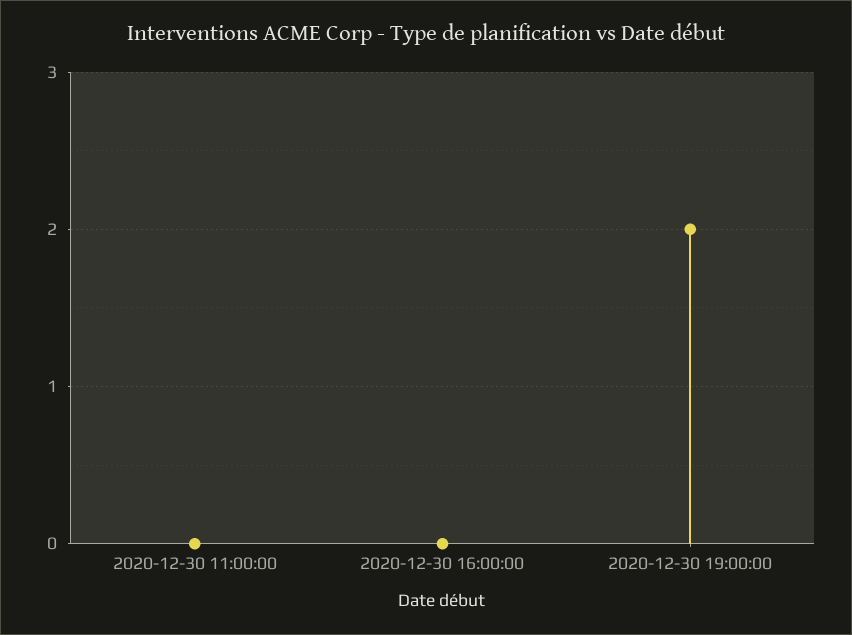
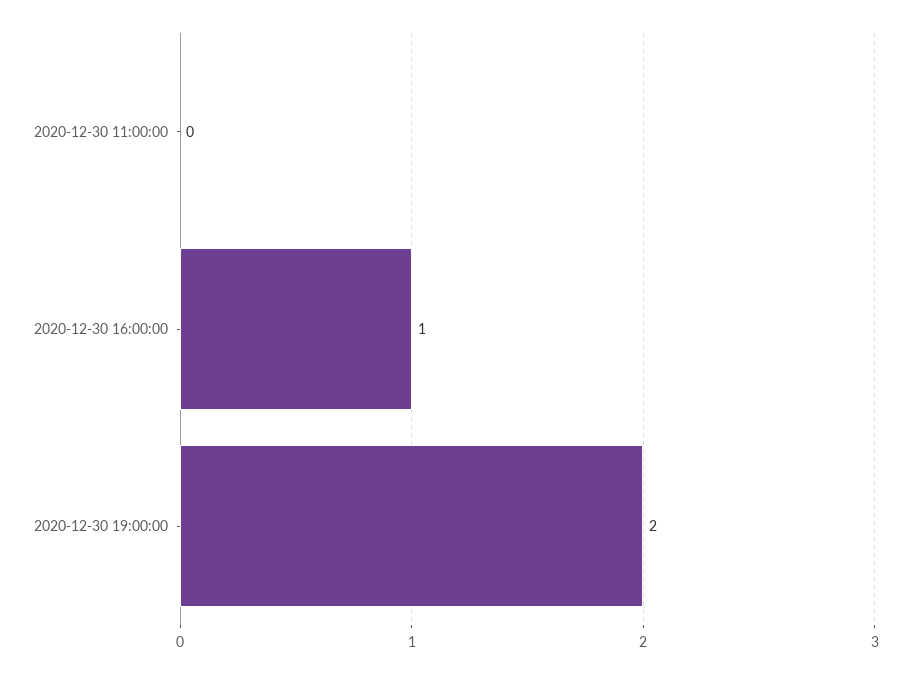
  {
    "2020-12-30 11:00:00": 0,
-   "2020-12-30 16:00:00": 0,
+   "2020-12-30 16:00:00": 1,
    "2020-12-30 19:00:00": 2
  }

